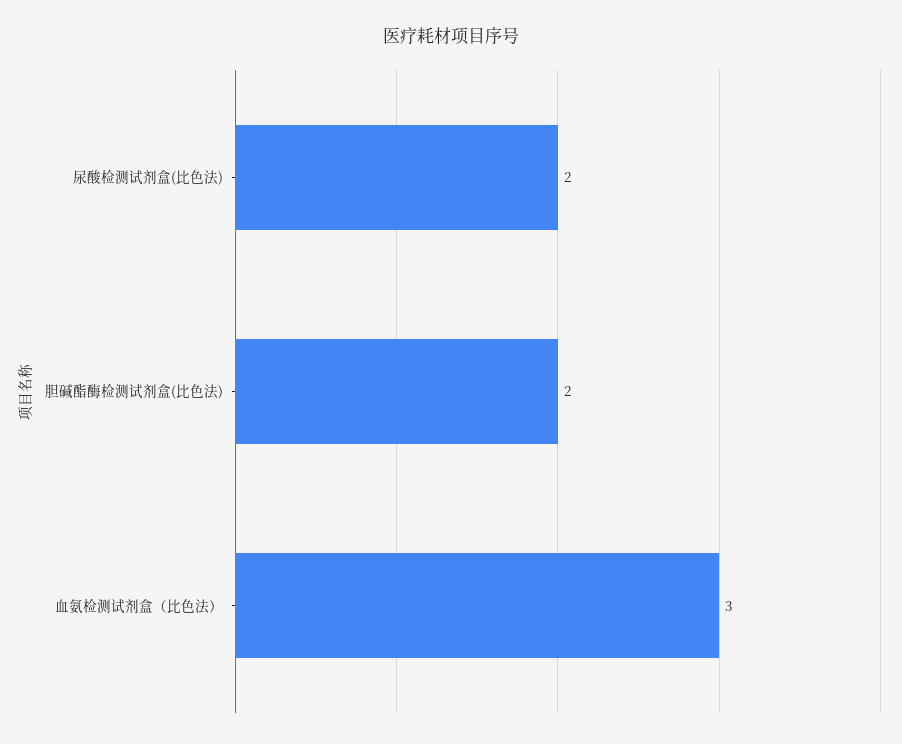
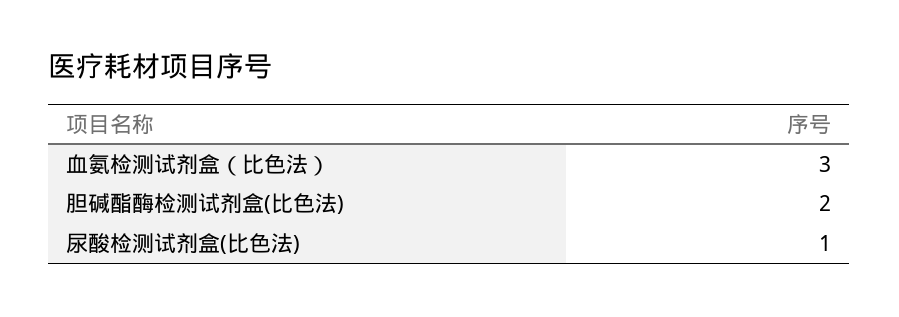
  {
-   "尿酸检测试剂盒(比色法)": 2,
+   "尿酸检测试剂盒(比色法)": 1,
    "胆碱酯酶检测试剂盒(比色法)": 2,
    "血氨检测试剂盒（比色法）": 3
  }

